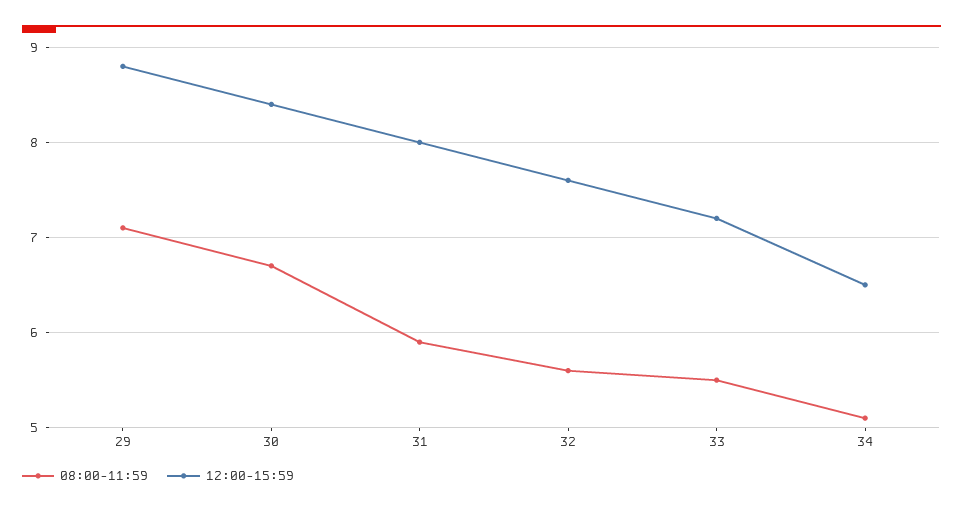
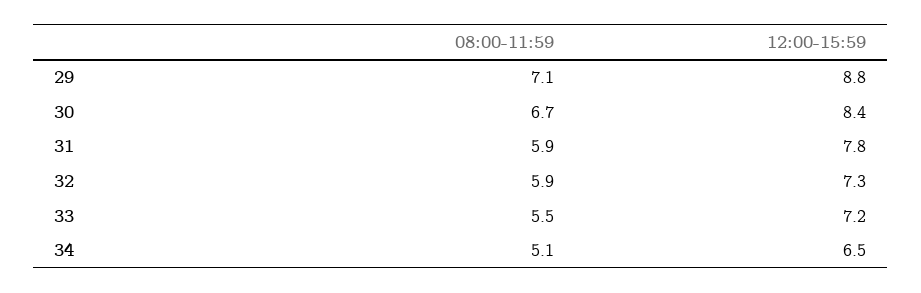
  {
    "08:00-11:59": {
      "29": 7.1,
      "30": 6.7,
      "31": 5.9,
-     "32": 5.6,
+     "32": 5.9,
      "33": 5.5,
      "34": 5.1
    },
    "12:00-15:59": {
      "29": 8.8,
      "30": 8.4,
-     "31": 8,
+     "31": 7.8,
-     "32": 7.6,
+     "32": 7.3,
      "33": 7.2,
      "34": 6.5
    }
  }

